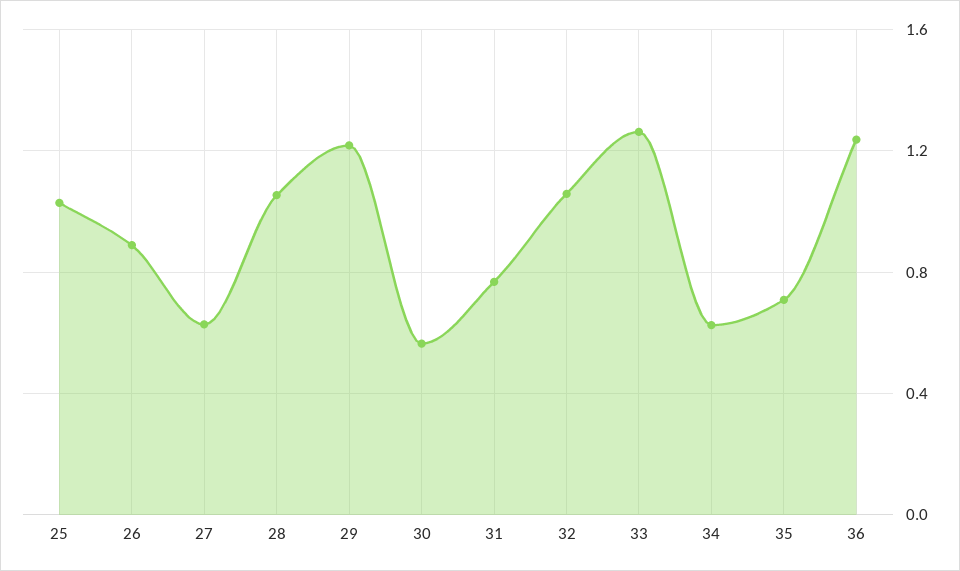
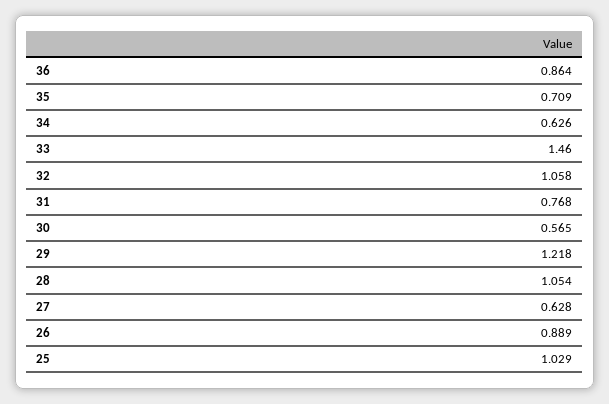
  {
    "25": 1.029,
    "26": 0.889,
    "27": 0.628,
    "28": 1.054,
    "29": 1.218,
    "30": 0.565,
    "31": 0.768,
    "32": 1.058,
-   "33": 1.25,
+   "33": 1.46,
    "34": 0.626,
    "35": 0.709,
-   "36": 1.25
+   "36": 0.864
  }

